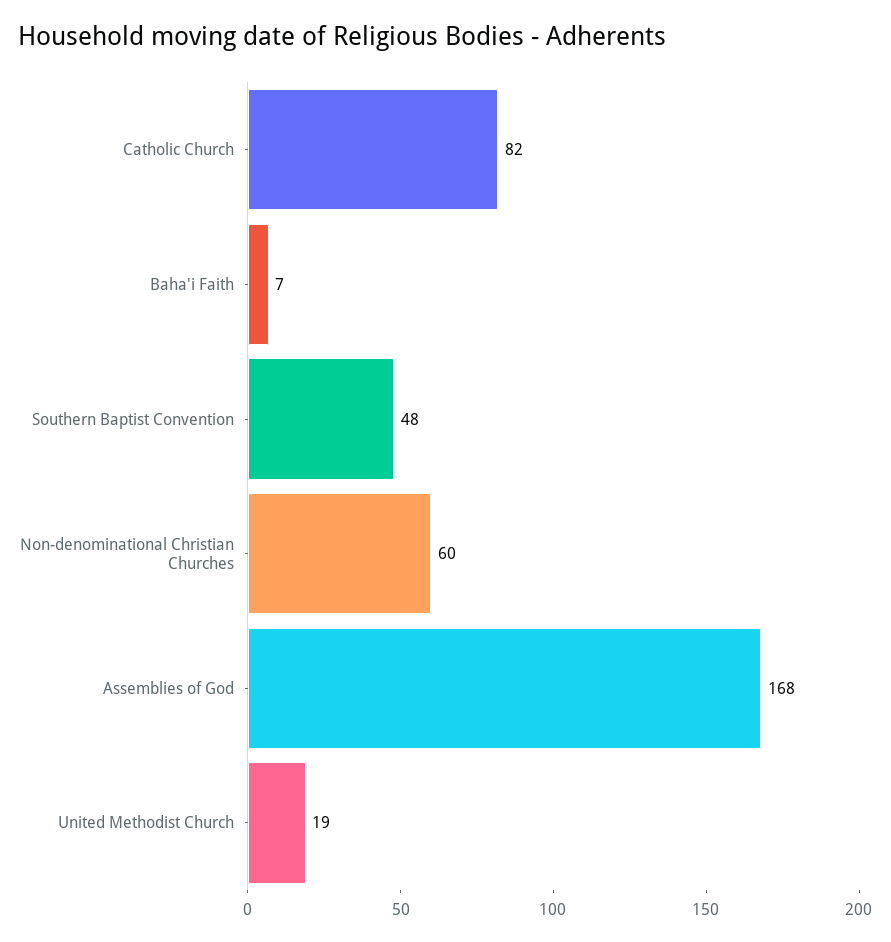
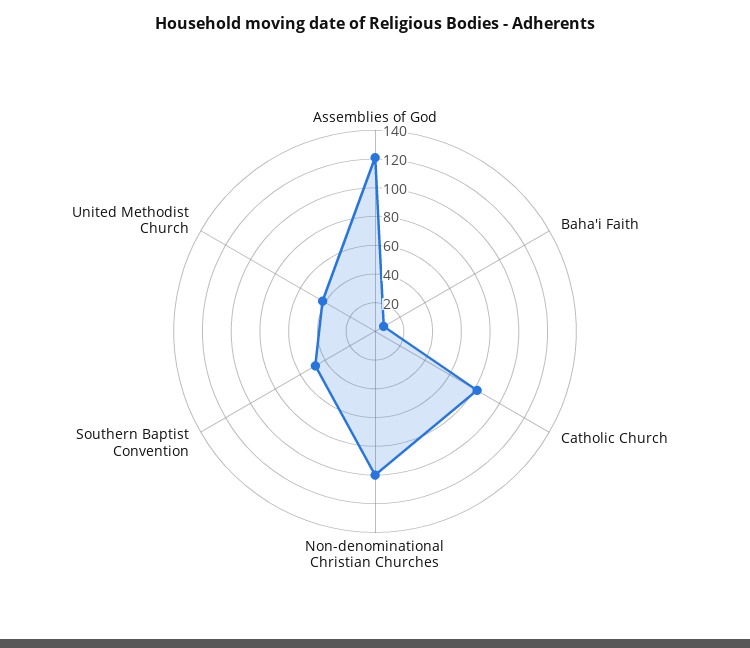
  {
    "Catholic Church": 82,
    "Baha'i Faith": 7,
    "Southern Baptist Convention": 48,
-   "Non-denominational Christian Churches": 60,
+   "Non-denominational Christian Churches": 100,
-   "Assemblies of God": 168,
+   "Assemblies of God": 120,
-   "United Methodist Church": 19
+   "United Methodist Church": 40
  }

